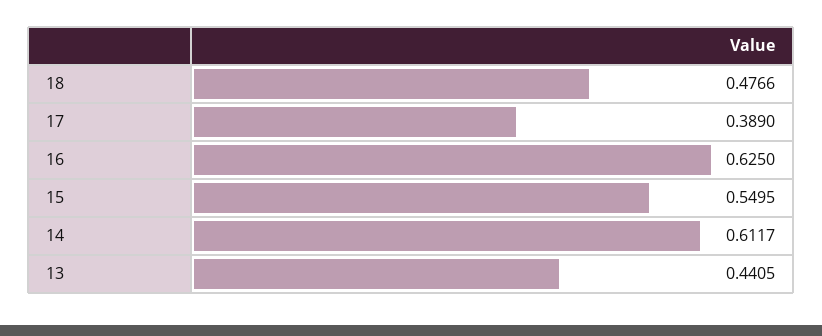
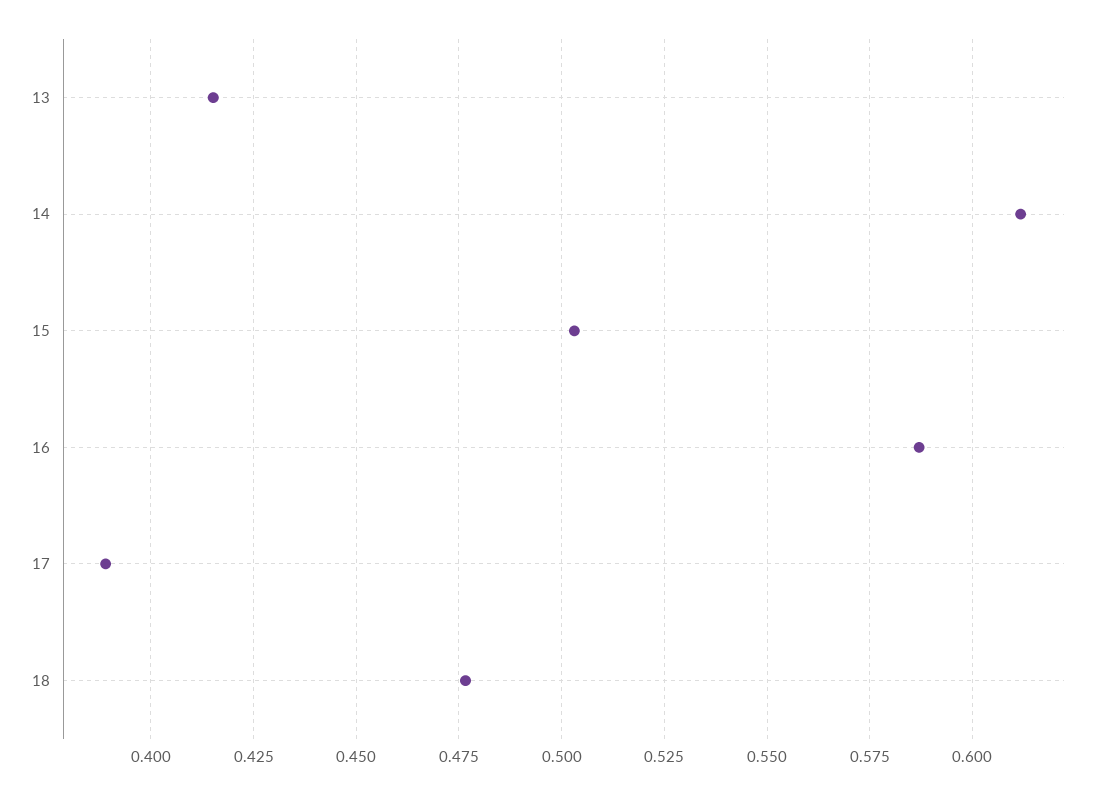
  {
    "18": 0.4766,
    "17": 0.389,
-   "16": 0.625,
+   "16": 0.5875,
-   "15": 0.5495,
+   "15": 0.5025,
    "14": 0.6117,
-   "13": 0.4405
+   "13": 0.415
  }

